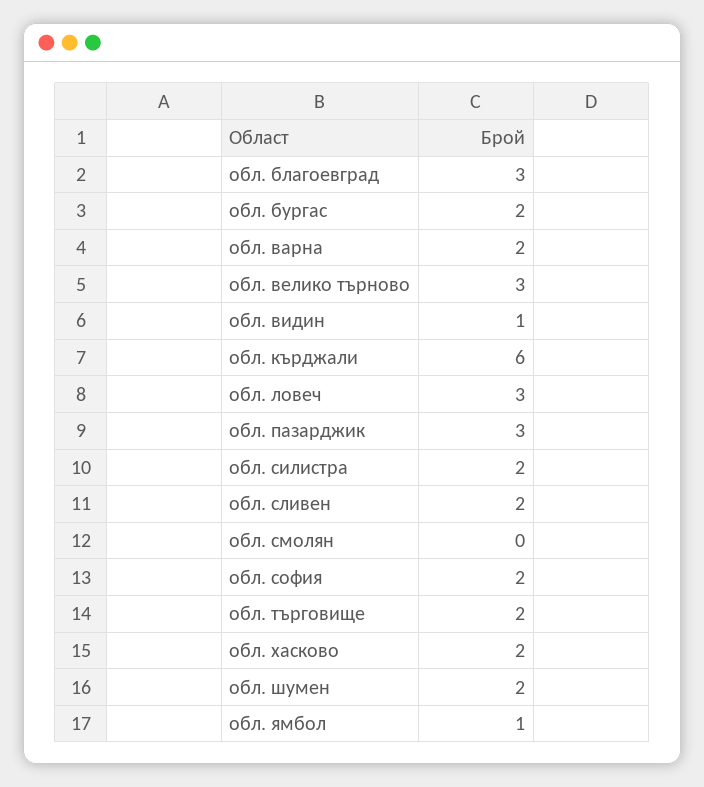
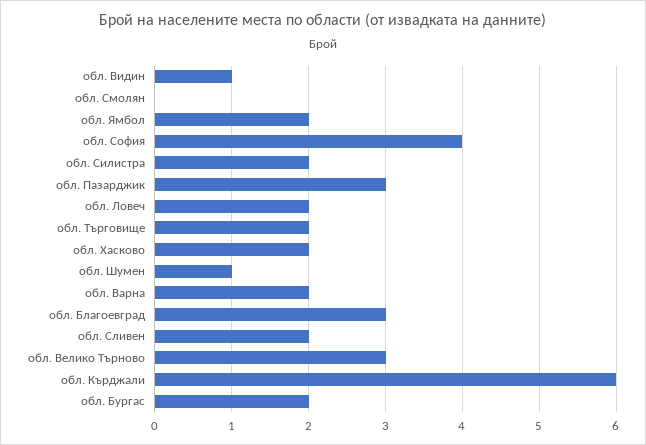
  {
    "обл. благоевград": 3,
    "обл. бургас": 2,
    "обл. варна": 2,
    "обл. велико търново": 3,
    "обл. видин": 1,
    "обл. кърджали": 6,
-   "обл. ловеч": 3,
+   "обл. ловеч": 2,
    "обл. пазарджик": 3,
    "обл. силистра": 2,
    "обл. сливен": 2,
    "обл. смолян": 0,
-   "обл. софия": 2,
+   "обл. софия": 4,
    "обл. търговище": 2,
    "обл. хасково": 2,
-   "обл. шумен": 2,
+   "обл. шумен": 1,
-   "обл. ямбол": 1
+   "обл. ямбол": 2
  }

